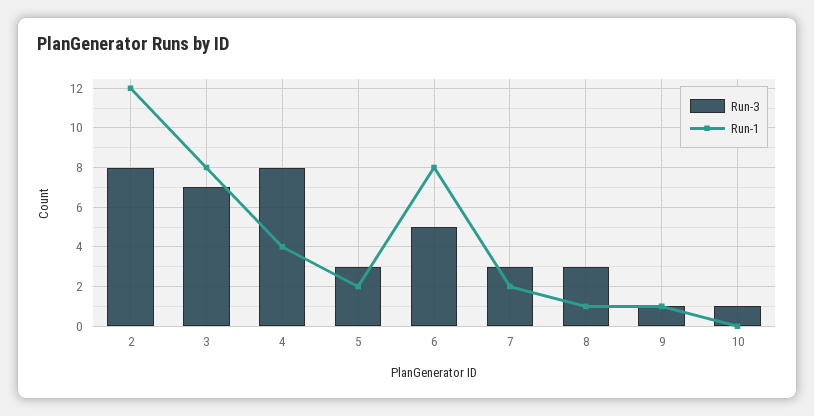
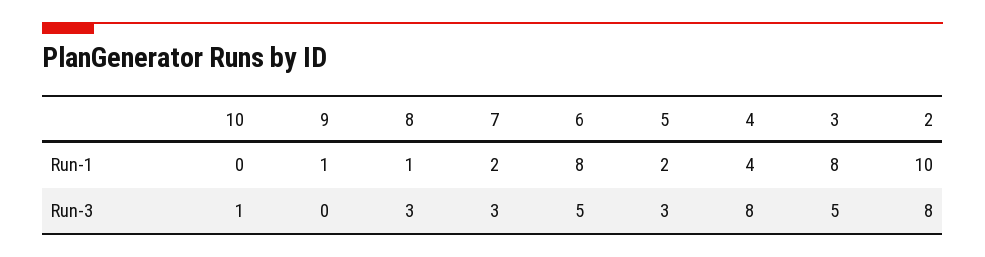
  {
    "Run-3": {
      "2": 8,
-     "3": 7,
+     "3": 5,
      "4": 8,
      "5": 3,
      "6": 5,
      "7": 3,
      "8": 3,
-     "9": 1,
+     "9": 0,
      "10": 1
    },
    "Run-1": {
-     "2": 12,
+     "2": 10,
      "3": 8,
      "4": 4,
      "5": 2,
      "6": 8,
      "7": 2,
      "8": 1,
      "9": 1,
      "10": 0
    }
  }

